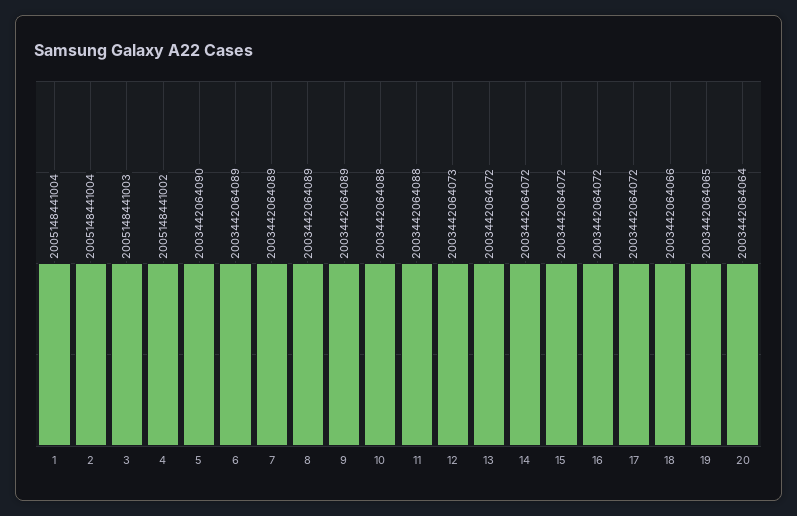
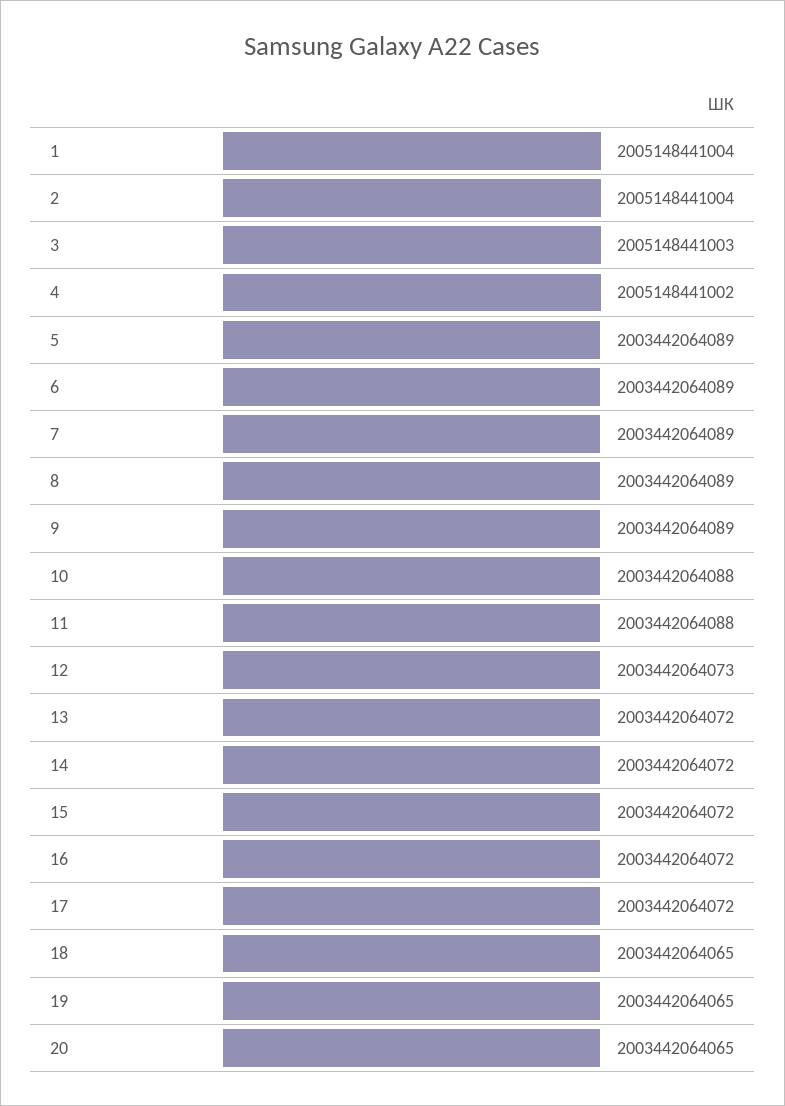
  {
    "1": 2005148441004,
    "2": 2005148441004,
    "3": 2005148441003,
    "4": 2005148441002,
-   "5": 2003442064090,
+   "5": 2003442064089,
    "6": 2003442064089,
    "7": 2003442064089,
    "8": 2003442064089,
    "9": 2003442064089,
    "10": 2003442064088,
    "11": 2003442064088,
    "12": 2003442064073,
    "13": 2003442064072,
    "14": 2003442064072,
    "15": 2003442064072,
    "16": 2003442064072,
    "17": 2003442064072,
-   "18": 2003442064066,
+   "18": 2003442064065,
    "19": 2003442064065,
-   "20": 2003442064064
+   "20": 2003442064065
  }

